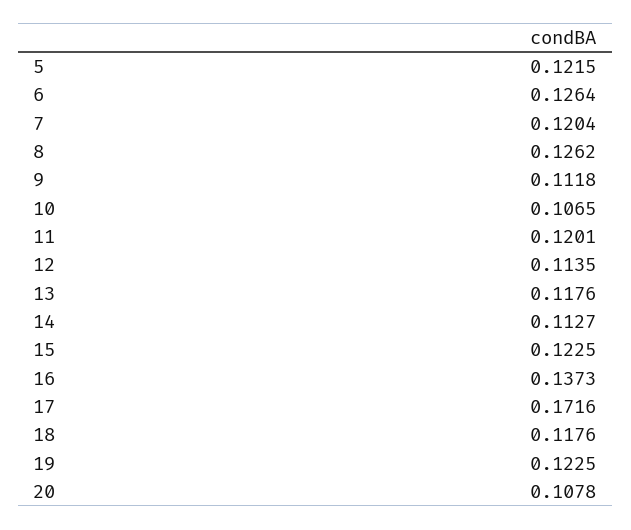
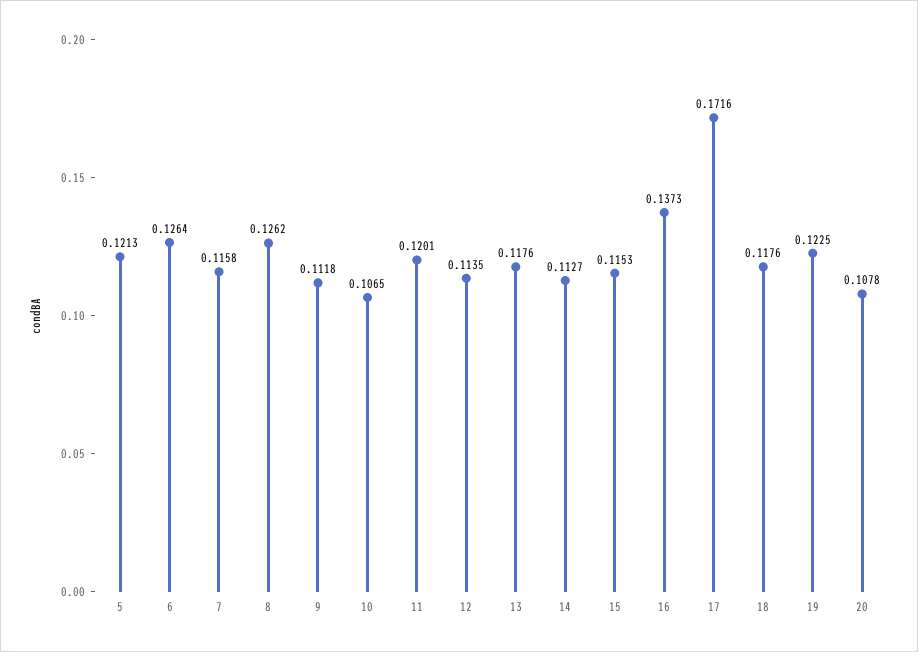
  {
-   "5": 0.1215,
+   "5": 0.1213,
    "6": 0.1264,
-   "7": 0.1204,
+   "7": 0.1158,
    "8": 0.1262,
    "9": 0.1118,
    "10": 0.1065,
    "11": 0.1201,
    "12": 0.1135,
    "13": 0.1176,
    "14": 0.1127,
-   "15": 0.1225,
+   "15": 0.1153,
    "16": 0.1373,
    "17": 0.1716,
    "18": 0.1176,
    "19": 0.1225,
    "20": 0.1078
  }

